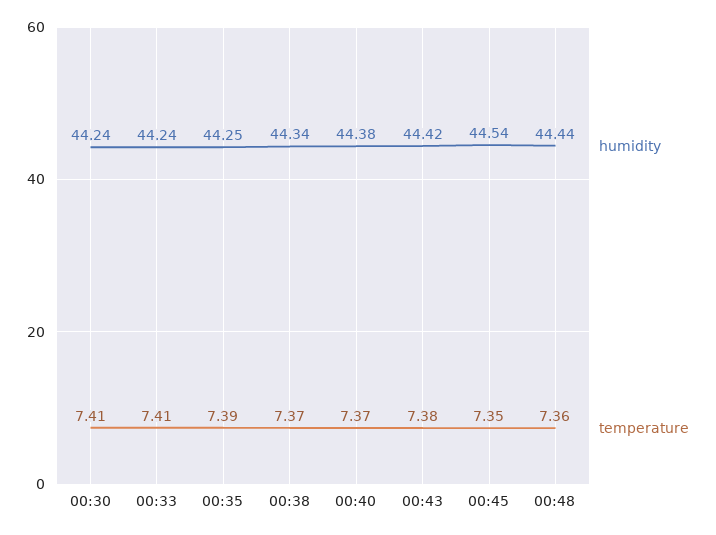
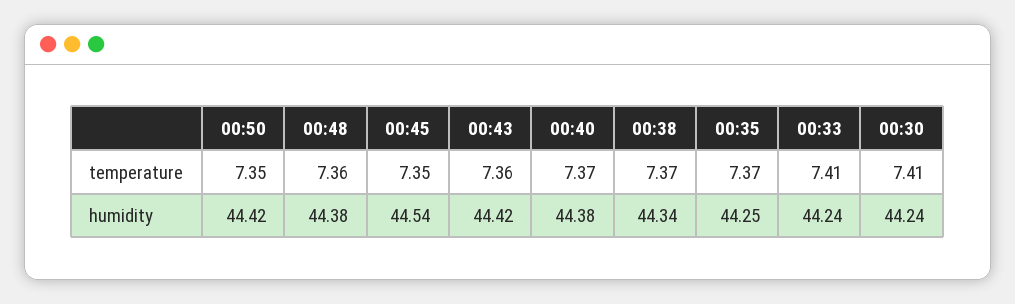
  {
    "humidity": {
      "00:30": 44.24,
      "00:33": 44.24,
      "00:35": 44.25,
      "00:38": 44.34,
      "00:40": 44.38,
      "00:43": 44.42,
      "00:45": 44.54,
-     "00:48": 44.44
+     "00:48": 44.38,
+     "00:50": 44.42
    },
    "temperature": {
      "00:30": 7.41,
      "00:33": 7.41,
-     "00:35": 7.39,
+     "00:35": 7.37,
      "00:38": 7.37,
      "00:40": 7.37,
-     "00:43": 7.38,
+     "00:43": 7.36,
      "00:45": 7.35,
-     "00:48": 7.36
+     "00:48": 7.36,
+     "00:50": 7.35
    }
  }

